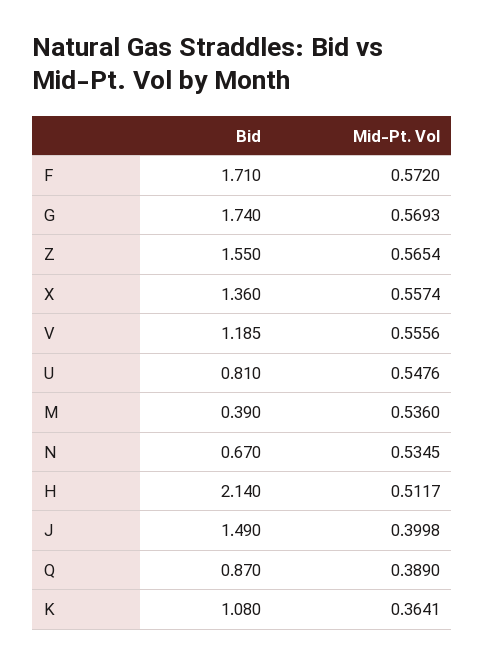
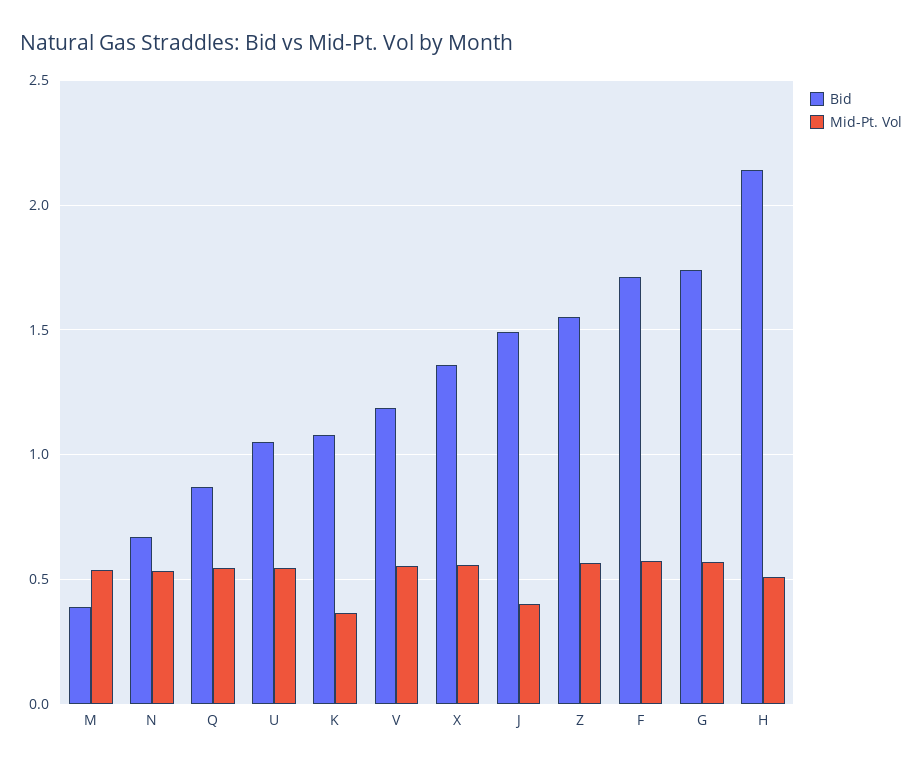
  {
    "Bid": {
      "F": 1.71,
      "G": 1.74,
      "Z": 1.55,
      "X": 1.36,
      "V": 1.185,
-     "U": 0.81,
+     "U": 1.05,
      "M": 0.39,
      "N": 0.67,
      "H": 2.14,
      "J": 1.49,
      "Q": 0.87,
      "K": 1.08
    },
    "Mid-Pt. Vol": {
      "F": 0.572,
      "G": 0.5693,
      "Z": 0.5654,
      "X": 0.5574,
      "V": 0.5556,
      "U": 0.5476,
      "M": 0.536,
      "N": 0.5345,
      "H": 0.5117,
      "J": 0.3998,
-     "Q": 0.389,
+     "Q": 0.55,
      "K": 0.3641
    }
  }

